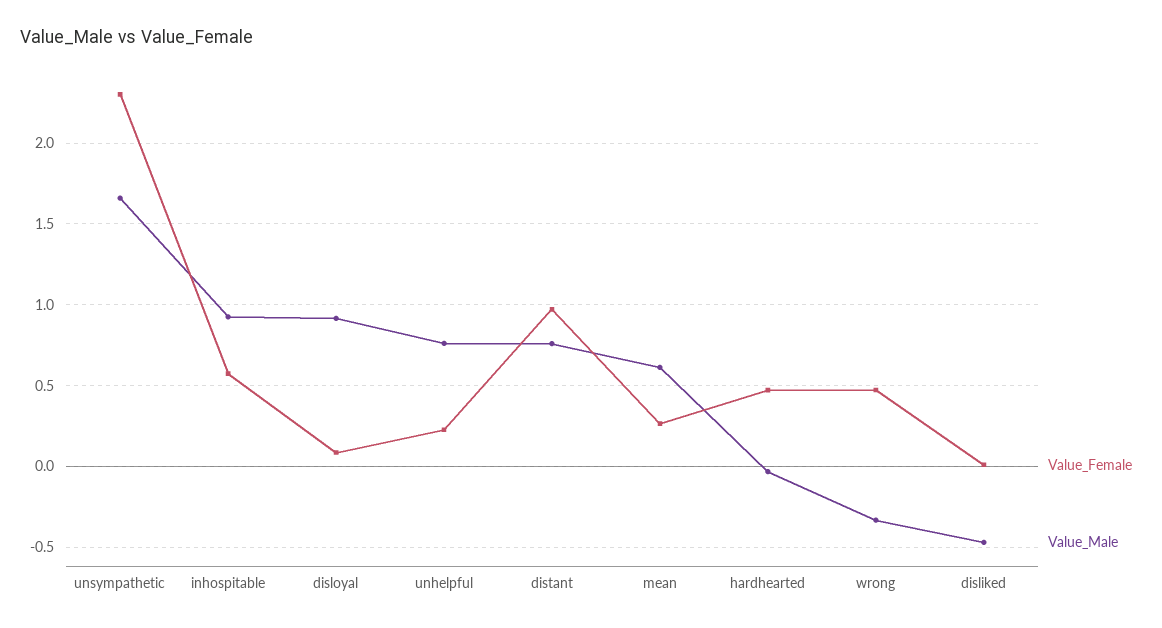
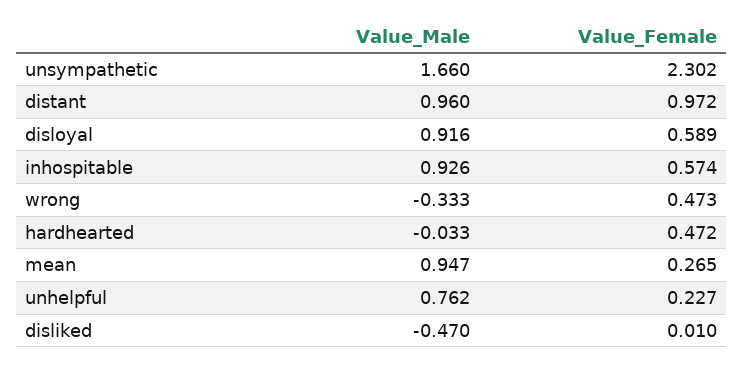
  {
    "Value_Female": {
      "unsympathetic": 2.302,
      "inhospitable": 0.574,
-     "disloyal": 0.1,
+     "disloyal": 0.589,
      "unhelpful": 0.227,
      "distant": 0.972,
      "mean": 0.265,
      "hardhearted": 0.472,
      "wrong": 0.473,
      "disliked": 0.01
    },
    "Value_Male": {
      "unsympathetic": 1.66,
      "inhospitable": 0.926,
      "disloyal": 0.916,
      "unhelpful": 0.762,
-     "distant": 0.75,
+     "distant": 0.96,
-     "mean": 0.6,
+     "mean": 0.947,
      "hardhearted": -0.033,
      "wrong": -0.333,
      "disliked": -0.47
    }
  }

